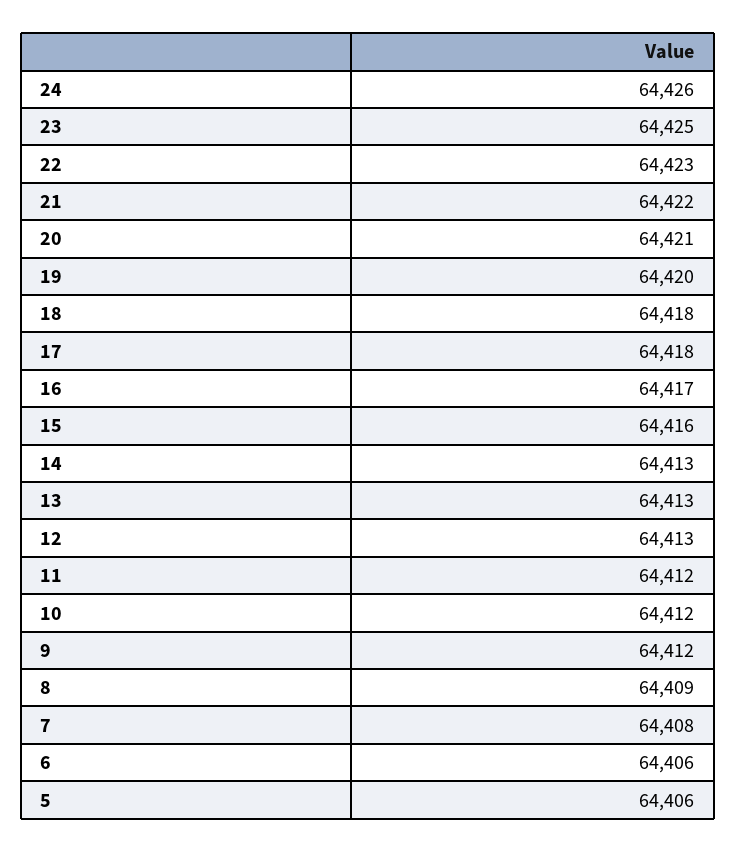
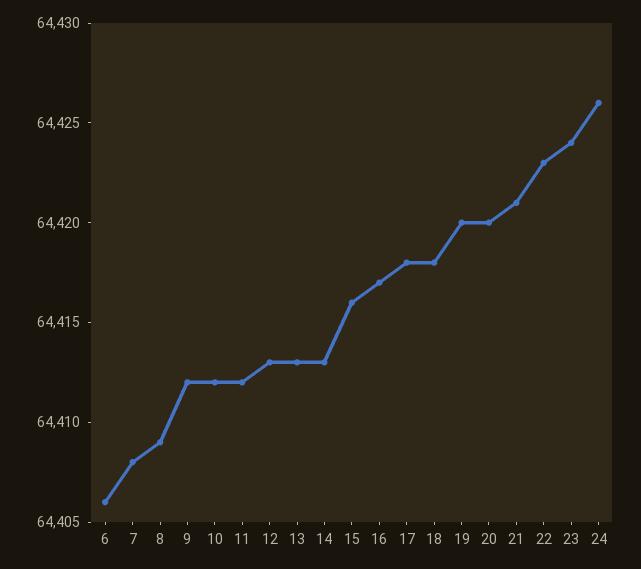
  {
    "24": 64426,
-   "23": 64425,
+   "23": 64424,
    "22": 64423,
-   "21": 64422,
+   "21": 64421,
-   "20": 64421,
+   "20": 64420,
    "19": 64420,
    "18": 64418,
    "17": 64418,
    "16": 64417,
    "15": 64416,
    "14": 64413,
    "13": 64413,
    "12": 64413,
    "11": 64412,
    "10": 64412,
    "9": 64412,
    "8": 64409,
    "7": 64408,
-   "6": 64406,
+   "6": 64406
-   "5": 64406
  }

